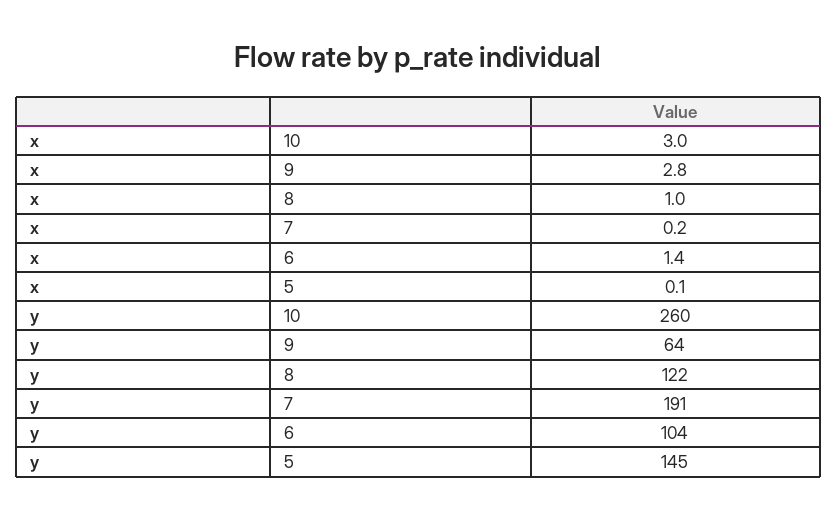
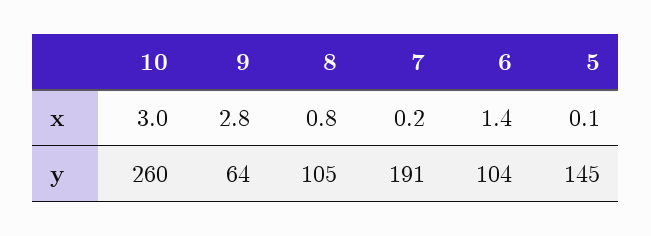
  {
    "x": {
      "10": 3,
      "9": 2.8,
-     "8": 1,
+     "8": 0.8,
      "7": 0.2,
      "6": 1.4,
      "5": 0.1
    },
    "y": {
      "10": 260,
      "9": 64,
-     "8": 122,
+     "8": 105,
      "7": 191,
      "6": 104,
      "5": 145
    }
  }

